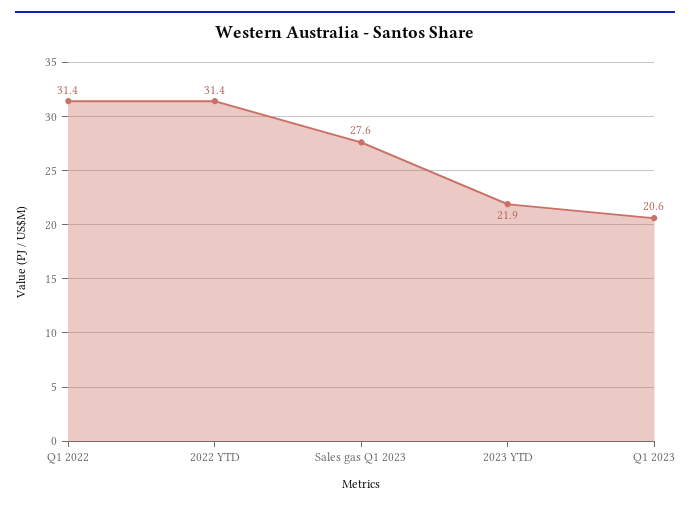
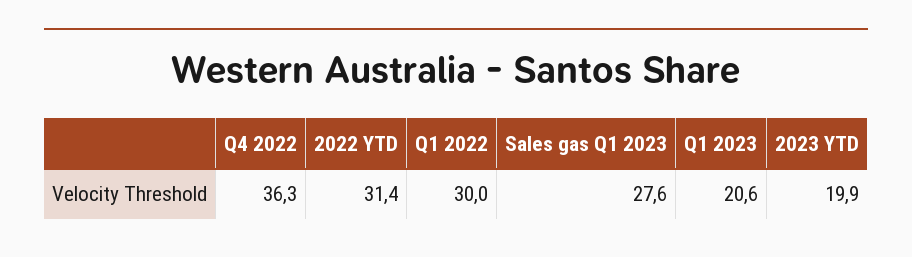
  {
-   "Q1 2022": 31.4,
+   "Q1 2022": 30,
    "2022 YTD": 31.4,
    "Sales gas Q1 2023": 27.6,
-   "2023 YTD": 21.9,
+   "2023 YTD": 19.9,
-   "Q1 2023": 20.6
+   "Q1 2023": 20.6,
+   "Q4 2022": 36.3
  }

